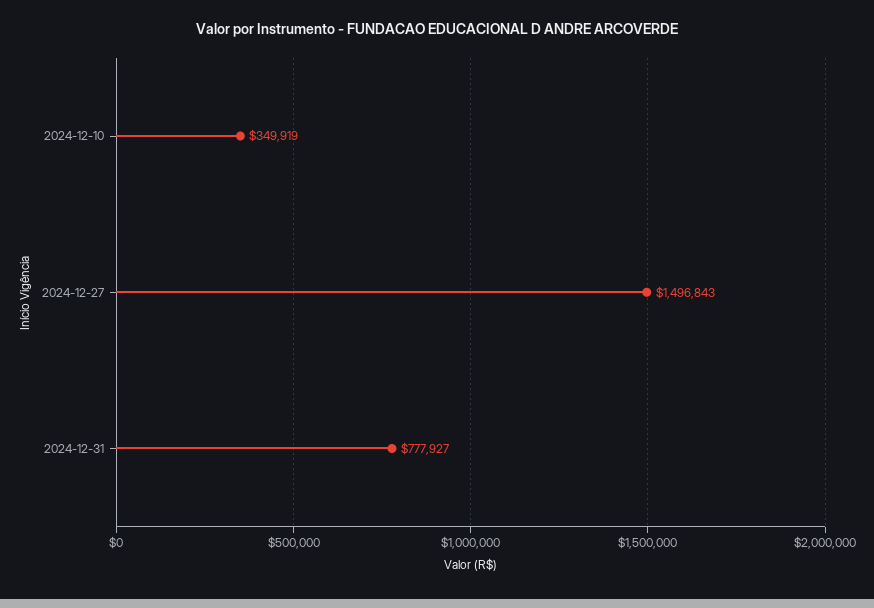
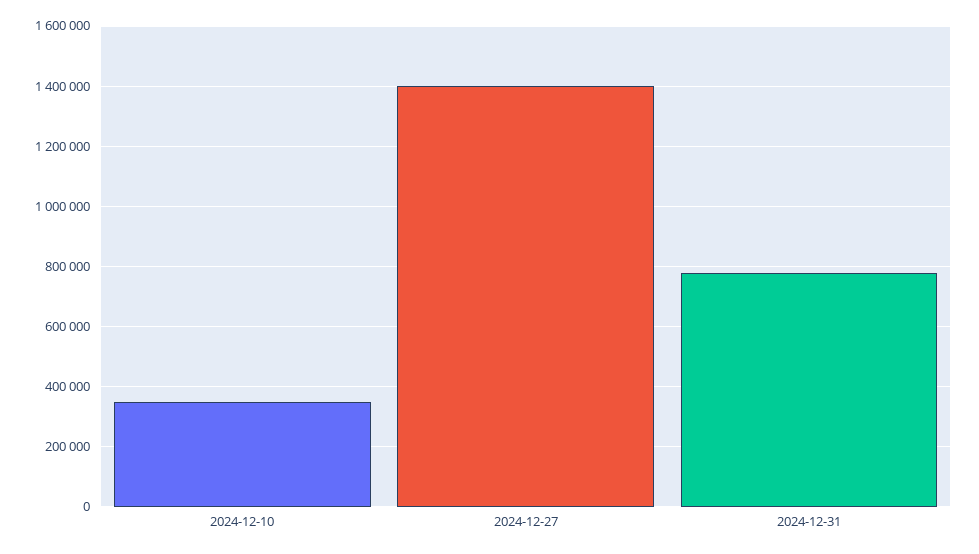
  {
    "2024-12-10": 349919,
-   "2024-12-27": 1496843,
+   "2024-12-27": 1400000,
    "2024-12-31": 777927
  }

